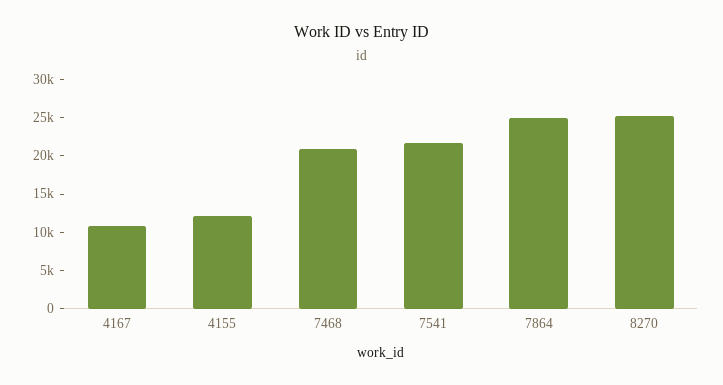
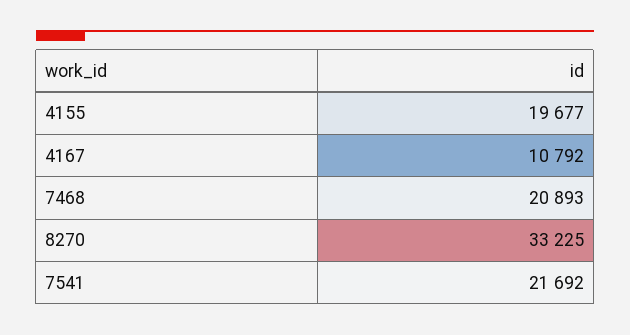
  {
    "4167": 10792,
-   "4155": 12500,
+   "4155": 19677,
    "7468": 20893,
    "7541": 21692,
-   "7864": 25000,
-   "8270": 25000
+   "8270": 33225
  }

